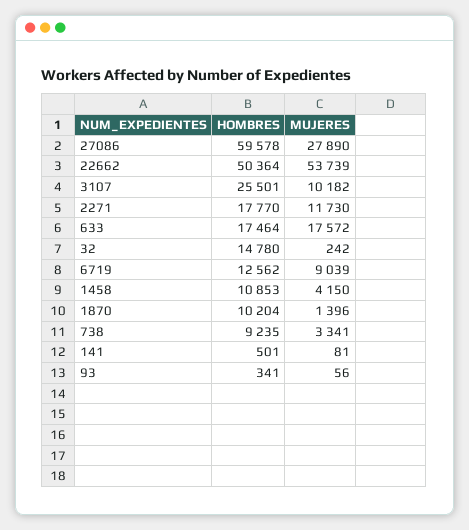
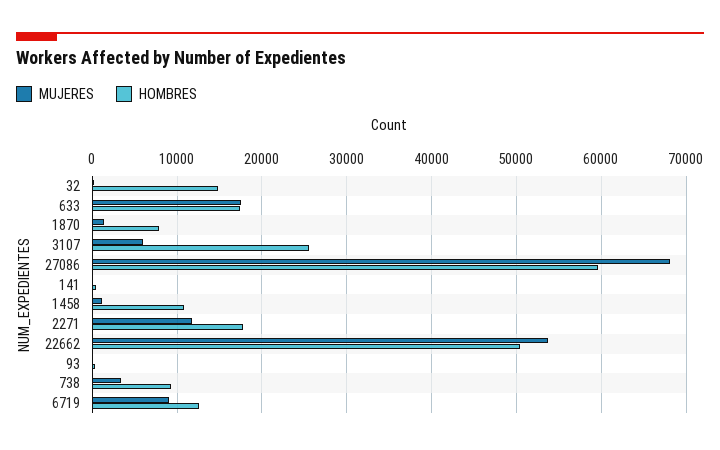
  {
    "HOMBRES": {
      "27086": 59578,
      "22662": 50364,
      "3107": 25501,
      "2271": 17770,
      "633": 17464,
      "32": 14780,
      "6719": 12562,
      "1458": 10853,
-     "1870": 10204,
+     "1870": 8000,
      "738": 9235,
      "141": 501,
      "93": 341
    },
    "MUJERES": {
-     "27086": 27890,
+     "27086": 68000,
      "22662": 53739,
-     "3107": 10182,
+     "3107": 6000,
      "2271": 11730,
      "633": 17572,
      "32": 242,
      "6719": 9039,
-     "1458": 4150,
+     "1458": 1000,
      "1870": 1396,
      "738": 3341,
      "141": 81,
      "93": 56
    }
  }

